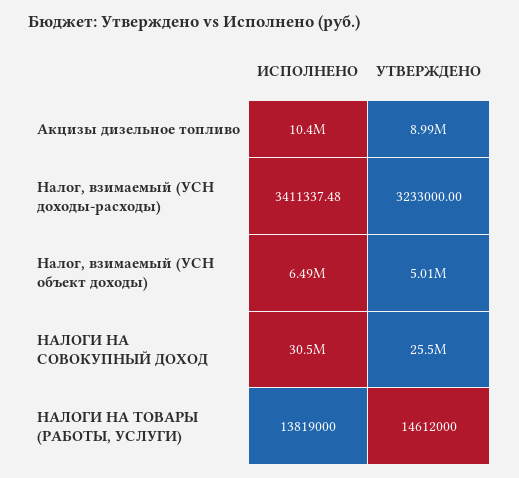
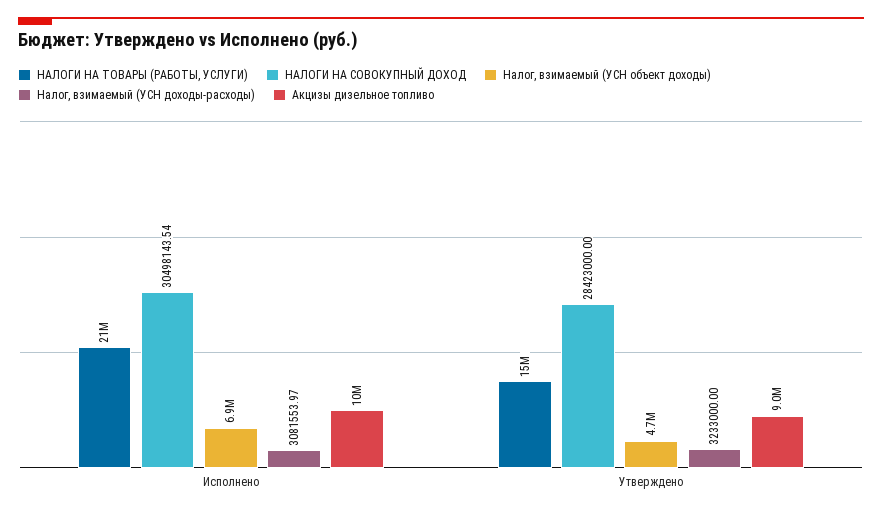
  {
    "Акцизы дизельное топливо": {
      "ИСПОЛНЕНО": 10400000,
      "УТВЕРЖДЕНО": 8990000
    },
    "Налог, взимаемый (УСН доходы-расходы)": {
-     "ИСПОЛНЕНО": 3411337.48,
+     "ИСПОЛНЕНО": 3081553.97,
      "УТВЕРЖДЕНО": 3233000
    },
    "Налог, взимаемый (УСН объект доходы)": {
-     "ИСПОЛНЕНО": 6490000,
+     "ИСПОЛНЕНО": 6900000,
-     "УТВЕРЖДЕНО": 5010000
+     "УТВЕРЖДЕНО": 4700000
    },
    "НАЛОГИ НА СОВОКУПНЫЙ ДОХОД": {
      "ИСПОЛНЕНО": 30498143.54,
-     "УТВЕРЖДЕНО": 25500000
+     "УТВЕРЖДЕНО": 28423000
    },
    "НАЛОГИ НА ТОВАРЫ (РАБОТЫ, УСЛУГИ)": {
-     "ИСПОЛНЕНО": 13819000,
+     "ИСПОЛНЕНО": 21000000,
      "УТВЕРЖДЕНО": 14612000
    }
  }

